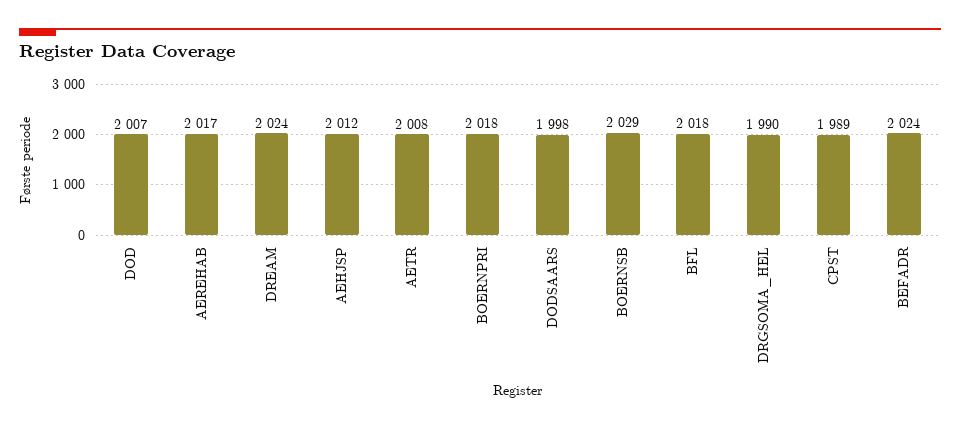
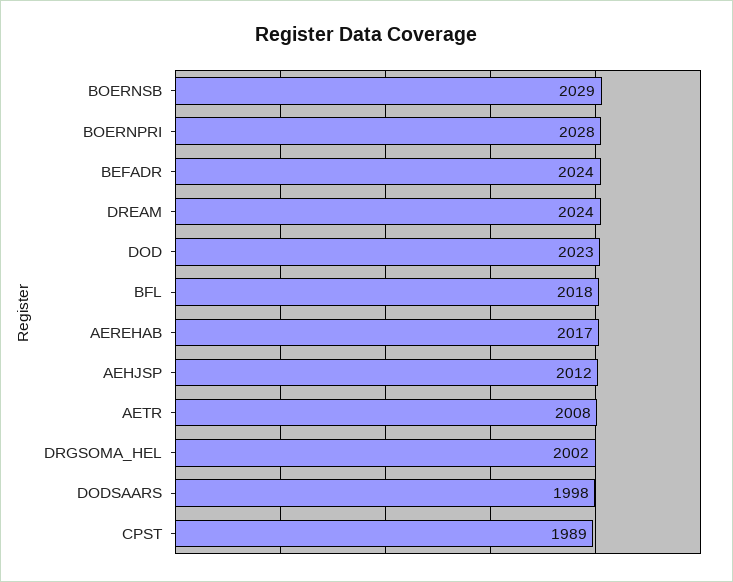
  {
-   "DOD": 2007,
+   "DOD": 2023,
    "AEREHAB": 2017,
    "DREAM": 2024,
    "AEHJSP": 2012,
    "AETR": 2008,
-   "BOERNPRI": 2018,
+   "BOERNPRI": 2028,
    "DODSAARS": 1998,
    "BOERNSB": 2029,
    "BFL": 2018,
-   "DRGSOMA_HEL": 1990,
+   "DRGSOMA_HEL": 2002,
    "CPST": 1989,
    "BEFADR": 2024
  }

